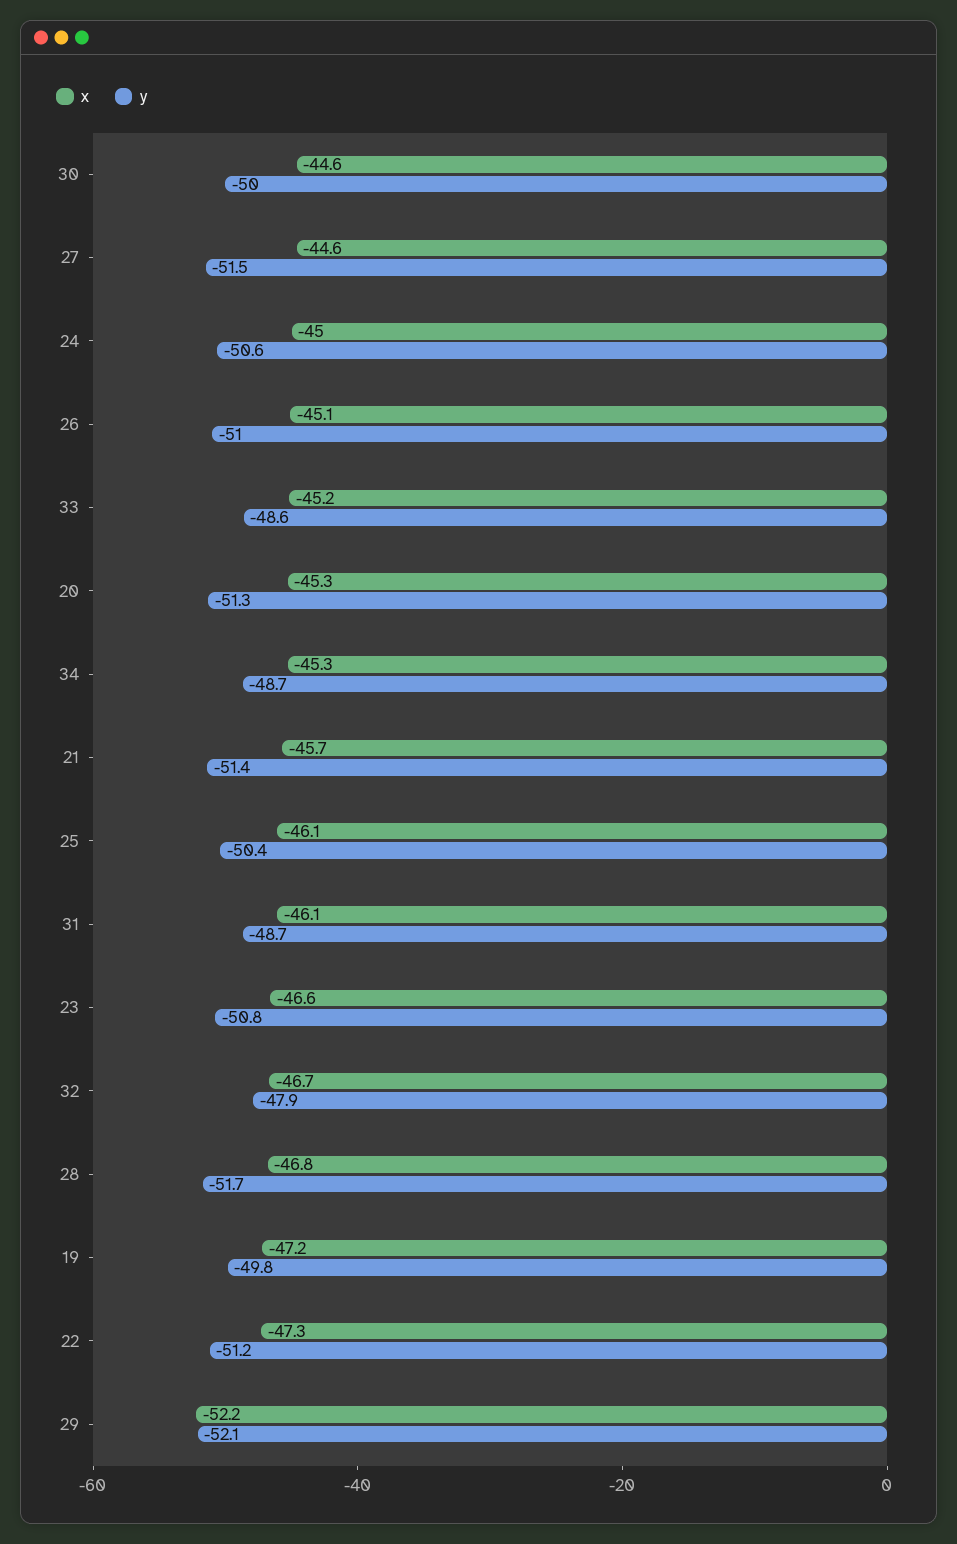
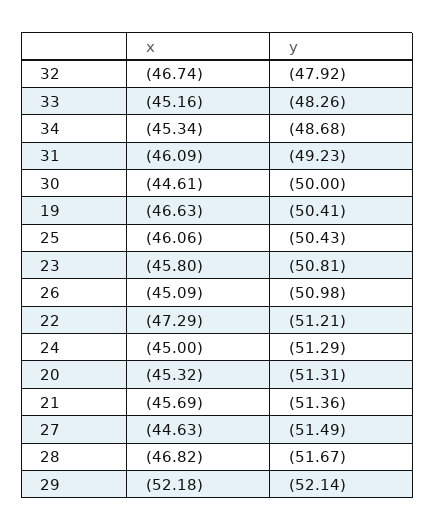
  {
    "x": {
      "30": -44.61,
      "27": -44.63,
      "24": -45,
      "26": -45.09,
      "33": -45.16,
      "20": -45.32,
      "34": -45.34,
      "21": -45.69,
      "25": -46.06,
      "31": -46.09,
-     "23": -46.6,
+     "23": -45.8,
      "32": -46.74,
      "28": -46.82,
-     "19": -47.2,
+     "19": -46.63,
      "22": -47.29,
      "29": -52.18
    },
    "y": {
      "30": -50,
      "27": -51.49,
-     "24": -50.6,
+     "24": -51.29,
      "26": -50.98,
-     "33": -48.6,
+     "33": -48.26,
      "20": -51.31,
      "34": -48.68,
      "21": -51.36,
      "25": -50.43,
-     "31": -48.7,
+     "31": -49.23,
      "23": -50.81,
      "32": -47.92,
      "28": -51.67,
-     "19": -49.8,
+     "19": -50.41,
      "22": -51.21,
      "29": -52.14
    }
  }

